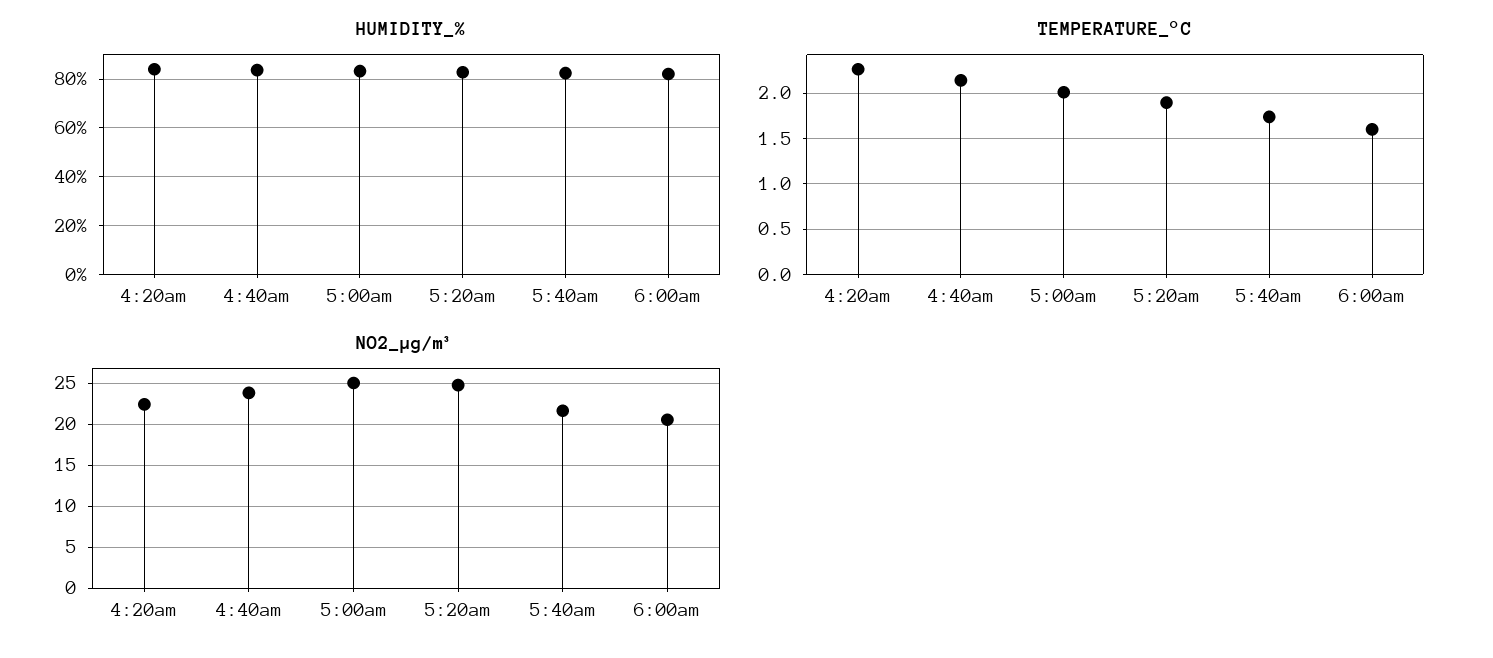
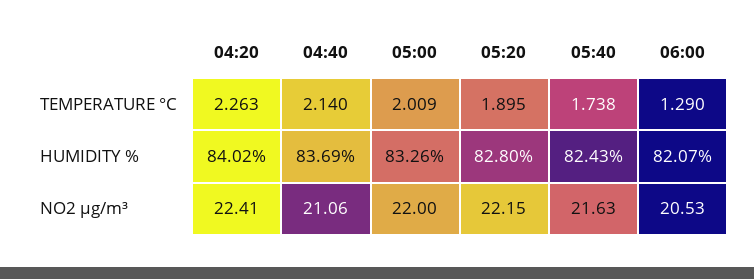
  {
    "HUMIDITY_%": {
      "4:20am": 84.02,
      "4:40am": 83.69,
      "5:00am": 83.26,
      "5:20am": 82.8,
      "5:40am": 82.43,
      "6:00am": 82.07
    },
    "TEMPERATURE_°C": {
      "4:20am": 2.263,
      "4:40am": 2.14,
      "5:00am": 2.009,
      "5:20am": 1.895,
      "5:40am": 1.738,
-     "6:00am": 1.6
+     "6:00am": 1.29
    },
    "NO2_µg/m³": {
      "4:20am": 22.41,
-     "4:40am": 24,
+     "4:40am": 21.06,
-     "5:00am": 25,
+     "5:00am": 22,
-     "5:20am": 25,
+     "5:20am": 22.15,
      "5:40am": 21.63,
      "6:00am": 20.53
    }
  }

